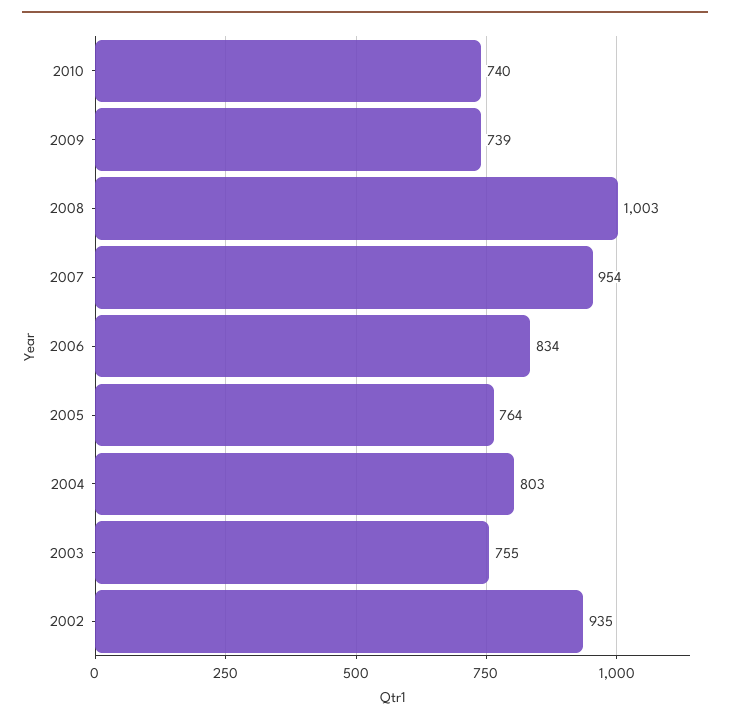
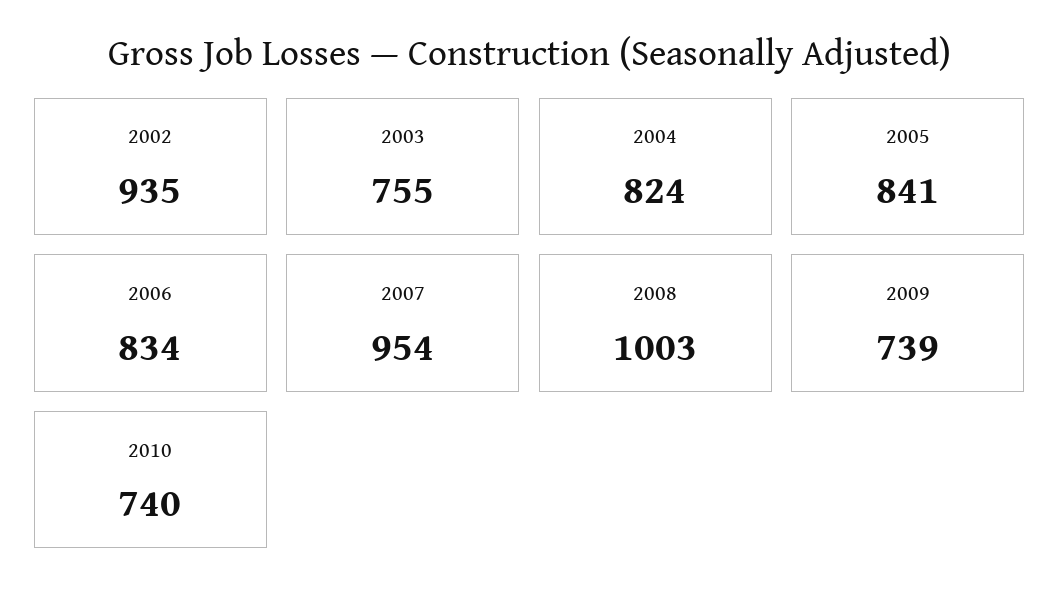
  {
    "2010": 740,
    "2009": 739,
    "2008": 1003,
    "2007": 954,
    "2006": 834,
-   "2005": 764,
+   "2005": 841,
-   "2004": 803,
+   "2004": 824,
    "2003": 755,
    "2002": 935
  }

